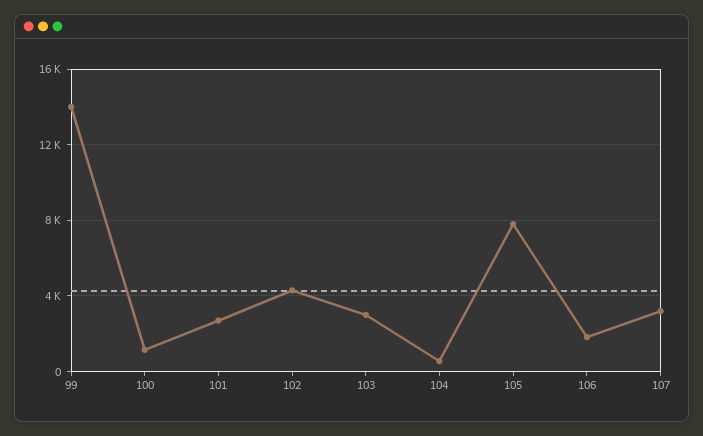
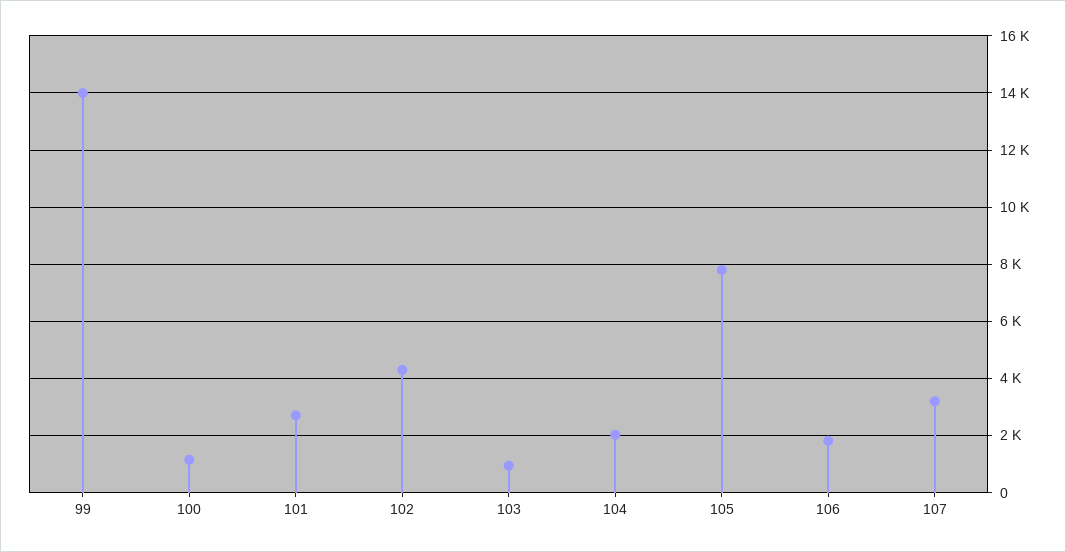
  {
    "99": 14000,
    "100": 1250,
    "101": 2750,
    "102": 4250,
-   "103": 3000,
+   "103": 1000,
-   "104": 500,
+   "104": 2000,
    "105": 7750,
    "106": 1750,
    "107": 3250
  }

